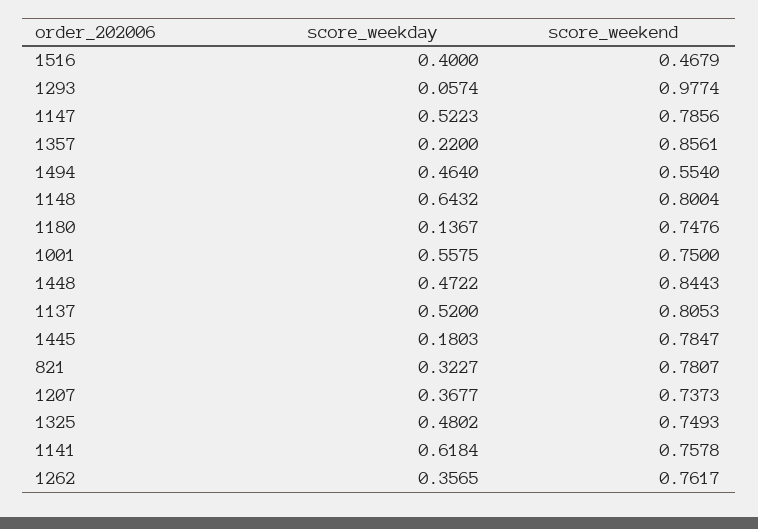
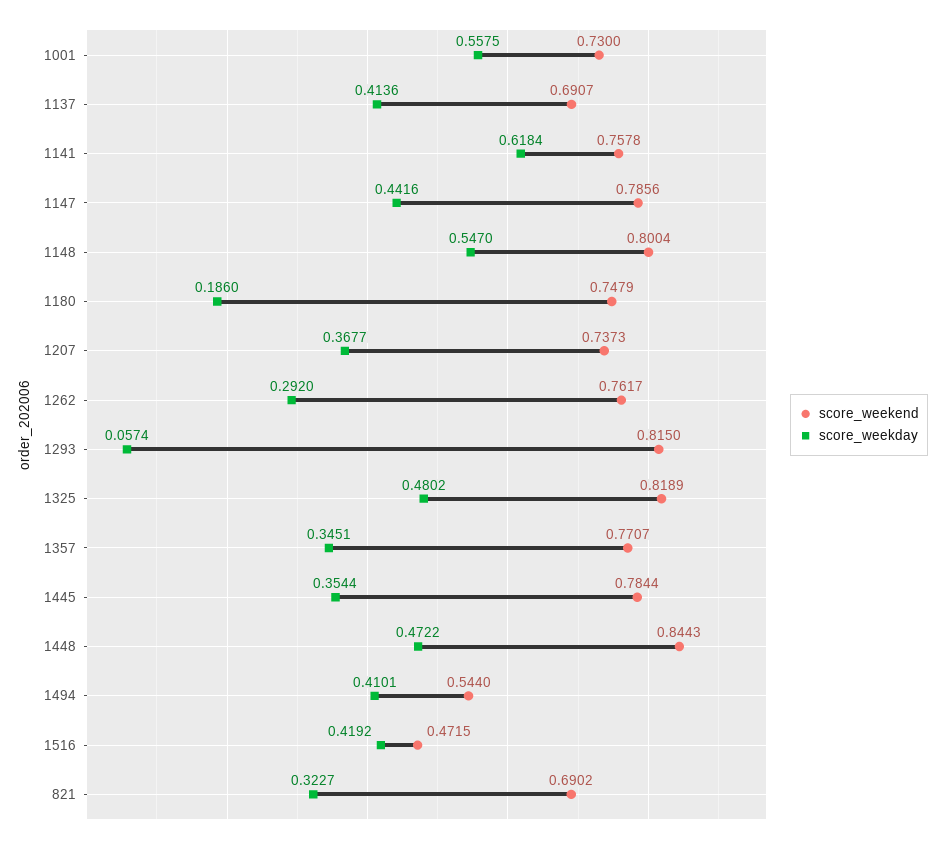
  {
    "score_weekday": {
-     "1516": 0.4,
+     "1516": 0.4192,
      "1293": 0.0574,
-     "1147": 0.5223,
+     "1147": 0.4416,
-     "1357": 0.22,
+     "1357": 0.3451,
-     "1494": 0.464,
+     "1494": 0.4101,
-     "1148": 0.6432,
+     "1148": 0.547,
-     "1180": 0.1367,
+     "1180": 0.186,
      "1001": 0.5575,
      "1448": 0.4722,
-     "1137": 0.52,
+     "1137": 0.4136,
-     "1445": 0.1803,
+     "1445": 0.3544,
      "821": 0.3227,
      "1207": 0.3677,
      "1325": 0.4802,
      "1141": 0.6184,
-     "1262": 0.3565
+     "1262": 0.292
    },
    "score_weekend": {
-     "1516": 0.4679,
+     "1516": 0.4715,
-     "1293": 0.9774,
+     "1293": 0.815,
      "1147": 0.7856,
-     "1357": 0.8561,
+     "1357": 0.7707,
-     "1494": 0.554,
+     "1494": 0.544,
      "1148": 0.8004,
-     "1180": 0.7476,
+     "1180": 0.7479,
-     "1001": 0.75,
+     "1001": 0.73,
      "1448": 0.8443,
-     "1137": 0.8053,
+     "1137": 0.6907,
-     "1445": 0.7847,
+     "1445": 0.7844,
-     "821": 0.7807,
+     "821": 0.6902,
      "1207": 0.7373,
-     "1325": 0.7493,
+     "1325": 0.8189,
      "1141": 0.7578,
      "1262": 0.7617
    }
  }

